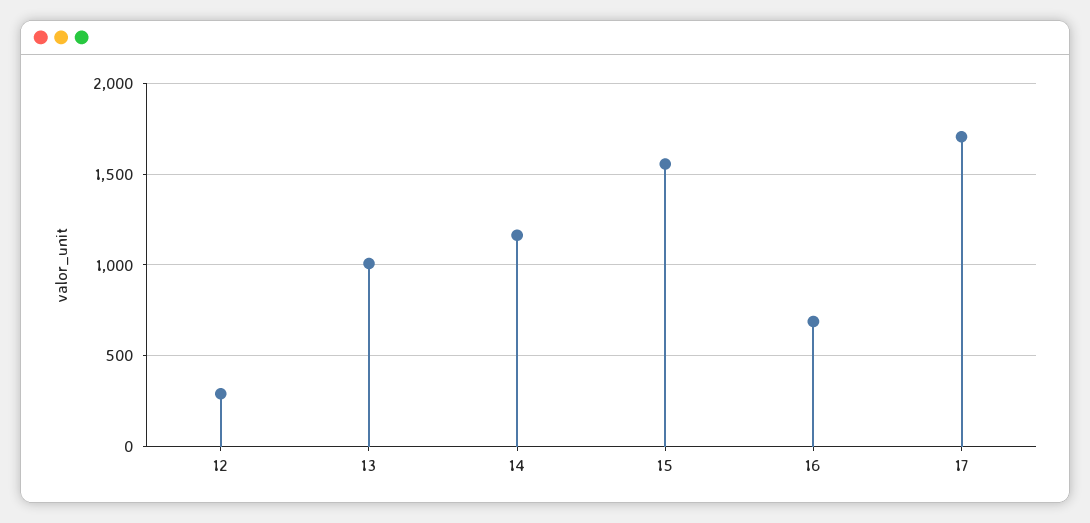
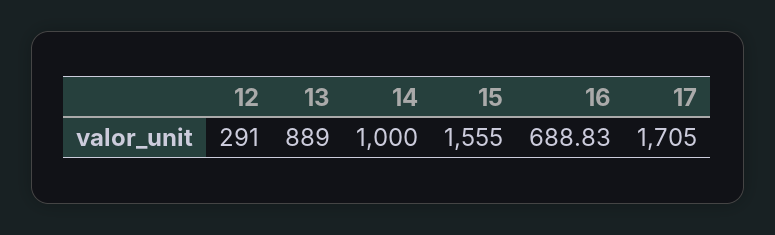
  {
    "12": 291,
-   "13": 1000,
+   "13": 889,
-   "14": 1150,
+   "14": 1000,
    "15": 1555,
    "16": 688.83,
    "17": 1705
  }

